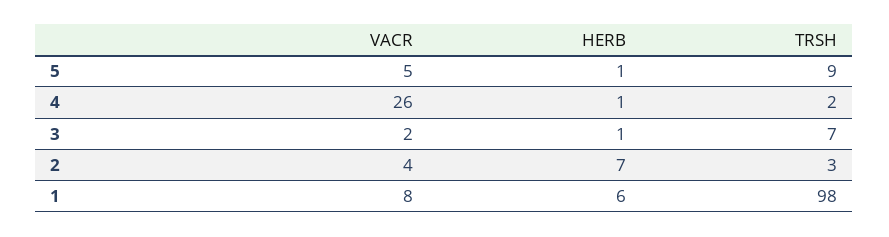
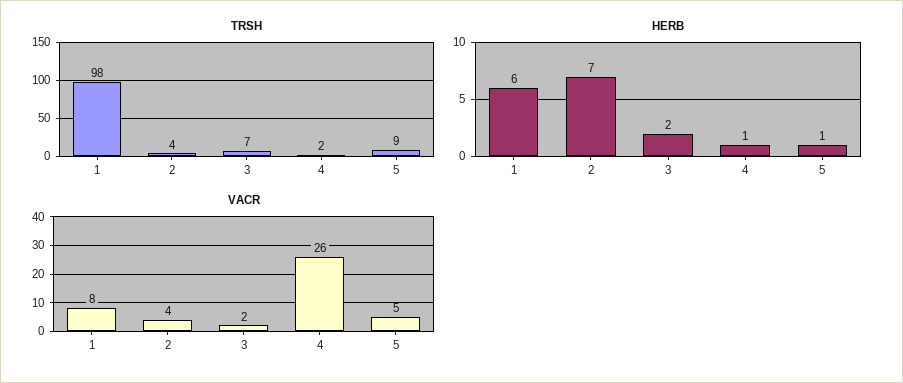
  {
    "VACR": {
      "5": 5,
      "4": 26,
      "3": 2,
      "2": 4,
      "1": 8
    },
    "HERB": {
      "5": 1,
      "4": 1,
-     "3": 1,
+     "3": 2,
      "2": 7,
      "1": 6
    },
    "TRSH": {
      "5": 9,
      "4": 2,
      "3": 7,
-     "2": 3,
+     "2": 4,
      "1": 98
    }
  }

